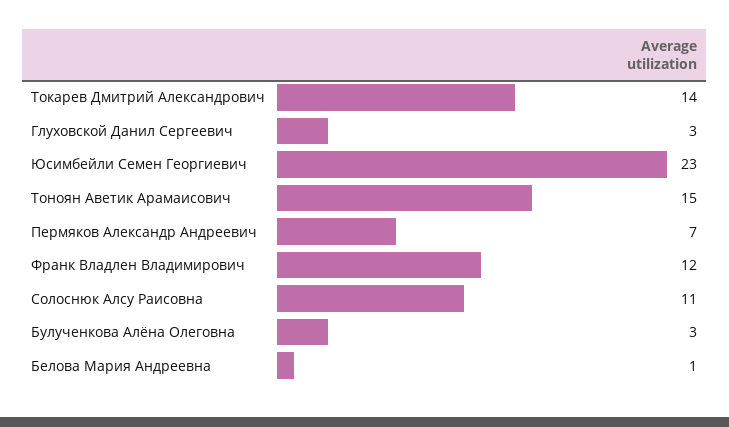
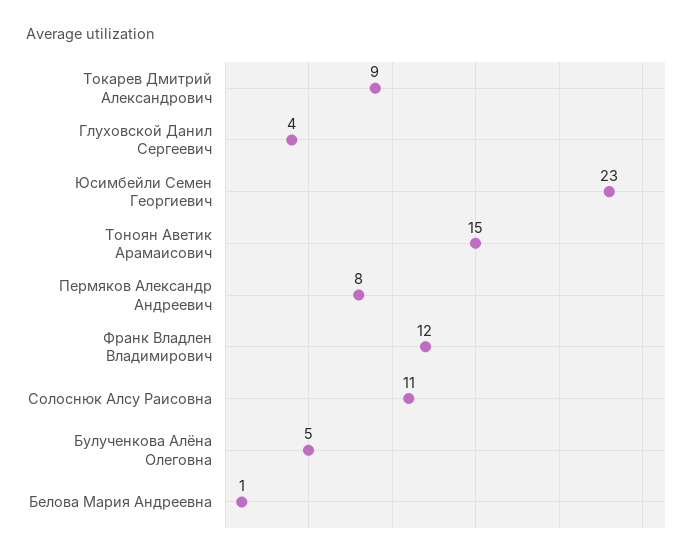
  {
-   "Токарев Дмитрий Александрович": 14,
+   "Токарев Дмитрий Александрович": 9,
-   "Глуховской Данил Сергеевич": 3,
+   "Глуховской Данил Сергеевич": 4,
    "Юсимбейли Семен Георгиевич": 23,
    "Тоноян Аветик Арамаисович": 15,
-   "Пермяков Александр Андреевич": 7,
+   "Пермяков Александр Андреевич": 8,
    "Франк Владлен Владимирович": 12,
    "Солоснюк Алсу Раисовна": 11,
-   "Булученкова Алёна Олеговна": 3,
+   "Булученкова Алёна Олеговна": 5,
    "Белова Мария Андреевна": 1
  }

